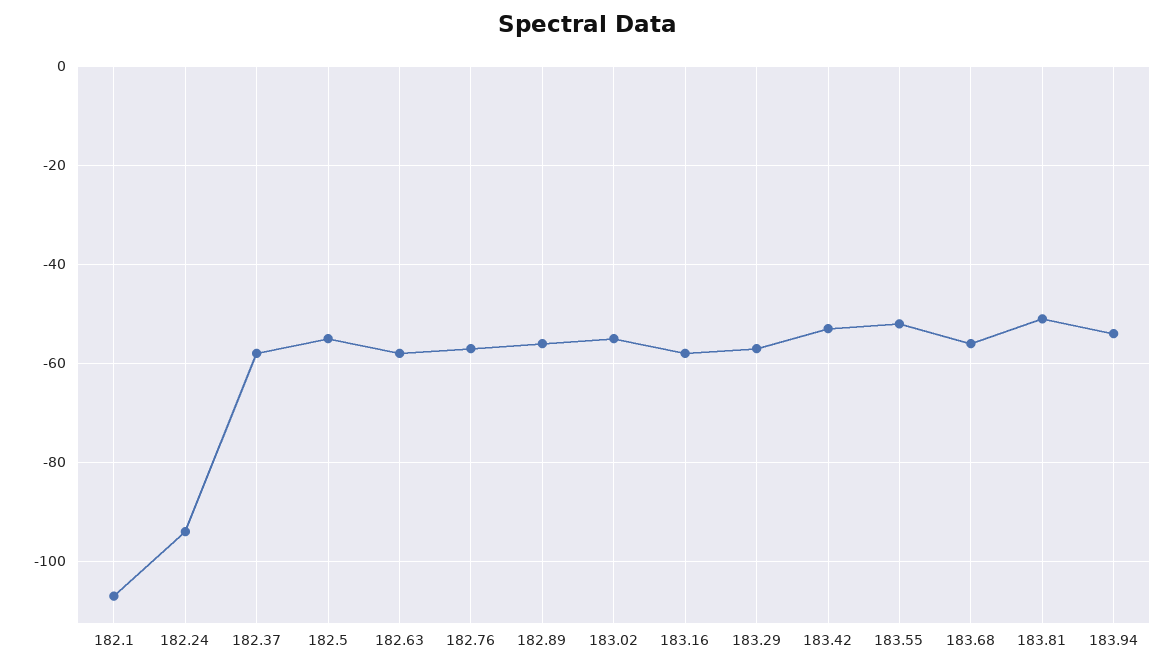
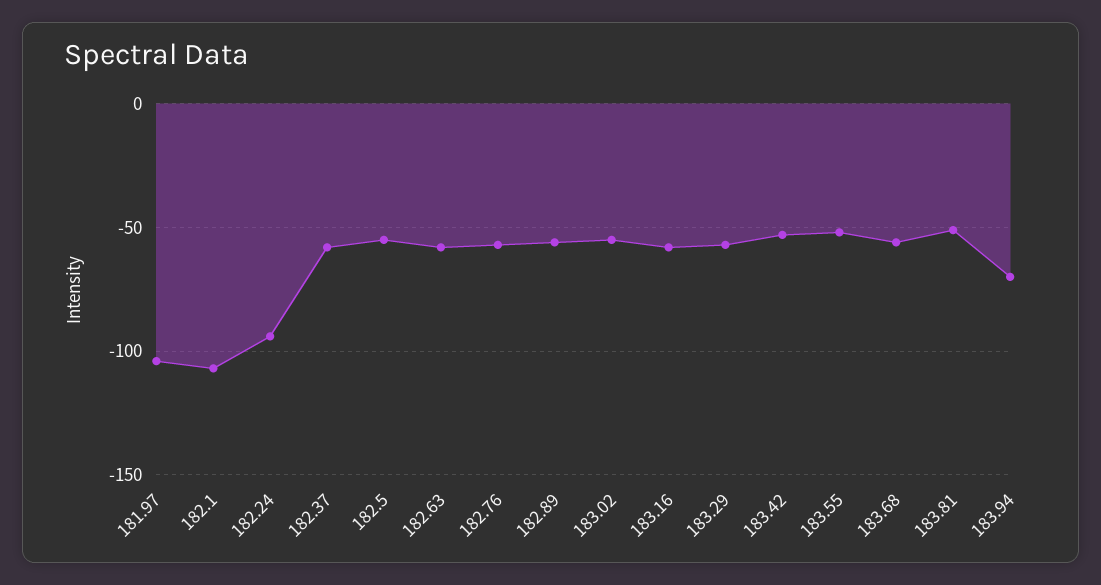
  {
    "182.1": -105,
    "182.24": -95,
    "182.37": -60,
    "182.5": -55,
    "182.63": -60,
    "182.76": -55,
    "182.89": -55,
    "183.02": -55,
    "183.16": -60,
    "183.29": -55,
    "183.42": -55,
    "183.55": -50,
    "183.68": -55,
    "183.81": -50,
-   "183.94": -55
+   "183.94": -70,
+   "181.97": -105
  }

